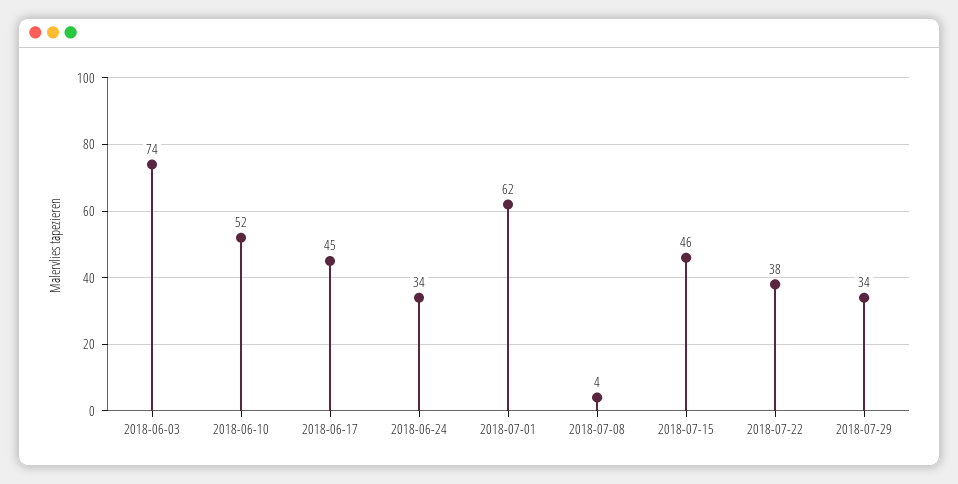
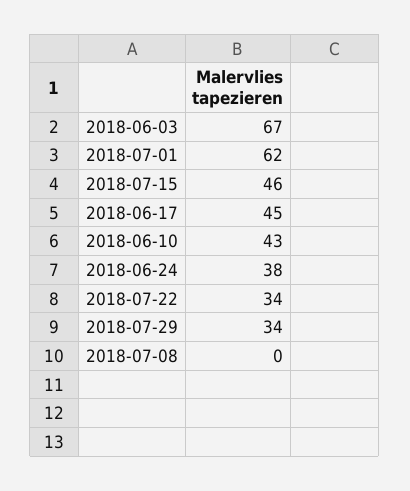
  {
-   "2018-06-03": 74,
+   "2018-06-03": 67,
-   "2018-06-10": 52,
+   "2018-06-10": 43,
    "2018-06-17": 45,
-   "2018-06-24": 34,
+   "2018-06-24": 38,
    "2018-07-01": 62,
-   "2018-07-08": 4,
+   "2018-07-08": 0,
    "2018-07-15": 46,
-   "2018-07-22": 38,
+   "2018-07-22": 34,
    "2018-07-29": 34
  }

